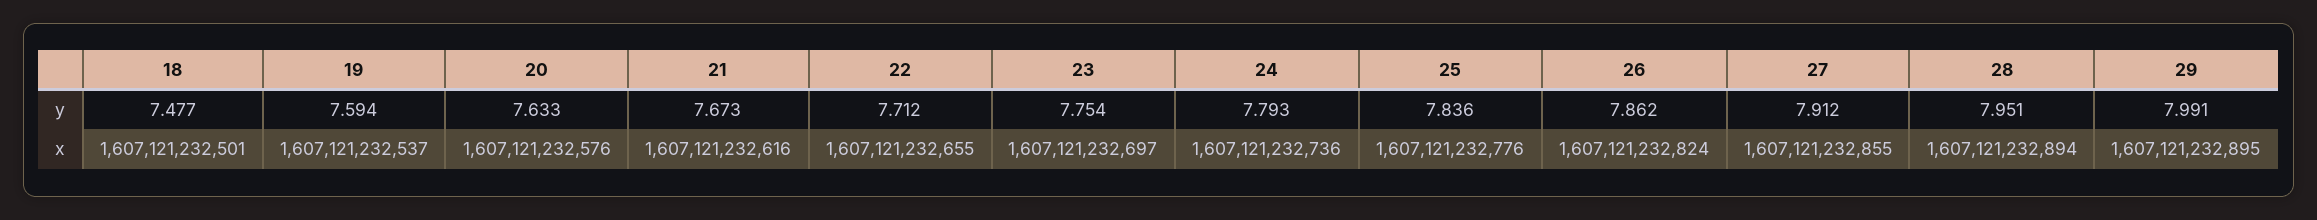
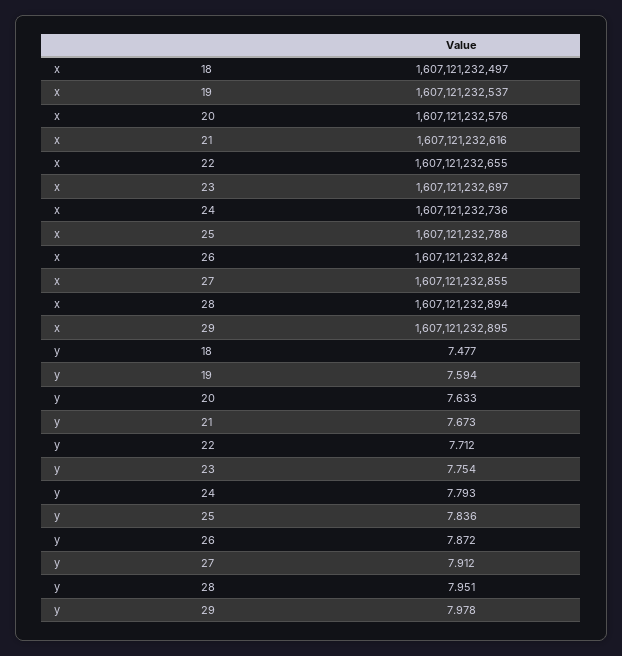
  {
    "18": {
      "y": 7.477,
-     "x": 1607121232501
+     "x": 1607121232497
    },
    "19": {
      "y": 7.594,
      "x": 1607121232537
    },
    "20": {
      "y": 7.633,
      "x": 1607121232576
    },
    "21": {
      "y": 7.673,
      "x": 1607121232616
    },
    "22": {
      "y": 7.712,
      "x": 1607121232655
    },
    "23": {
      "y": 7.754,
      "x": 1607121232697
    },
    "24": {
      "y": 7.793,
      "x": 1607121232736
    },
    "25": {
      "y": 7.836,
-     "x": 1607121232776
+     "x": 1607121232788
    },
    "26": {
-     "y": 7.862,
+     "y": 7.872,
      "x": 1607121232824
    },
    "27": {
      "y": 7.912,
      "x": 1607121232855
    },
    "28": {
      "y": 7.951,
      "x": 1607121232894
    },
    "29": {
-     "y": 7.991,
+     "y": 7.978,
      "x": 1607121232895
    }
  }

